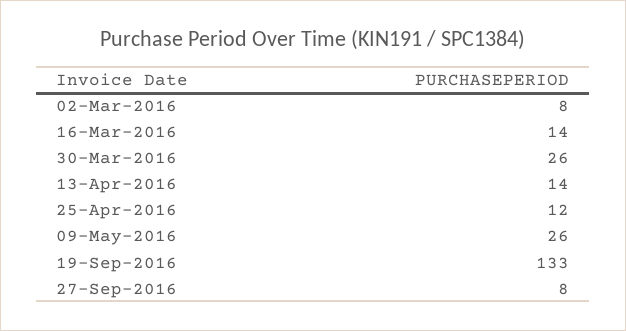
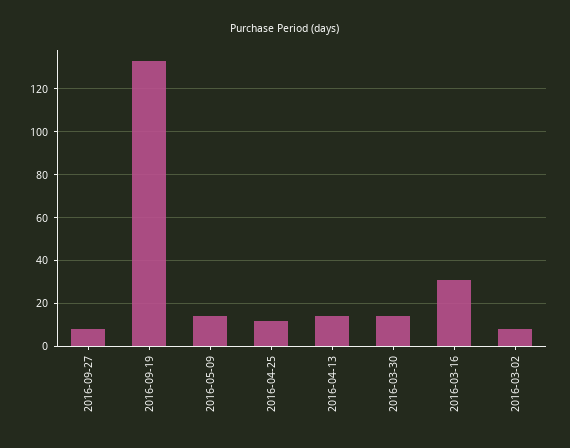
  {
    "02-Mar-2016": 8,
-   "16-Mar-2016": 14,
+   "16-Mar-2016": 30,
-   "30-Mar-2016": 26,
+   "30-Mar-2016": 15,
    "13-Apr-2016": 14,
    "25-Apr-2016": 12,
-   "09-May-2016": 26,
+   "09-May-2016": 15,
    "19-Sep-2016": 133,
    "27-Sep-2016": 8
  }

